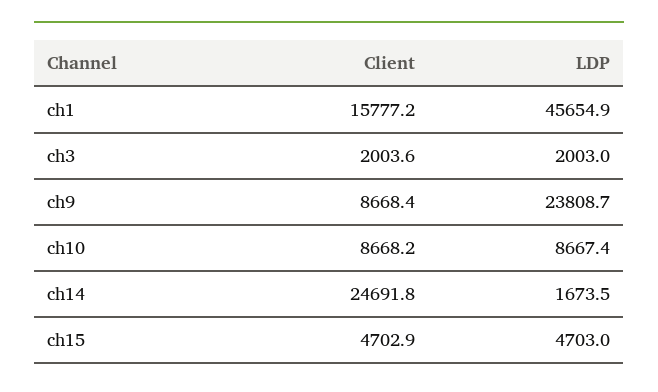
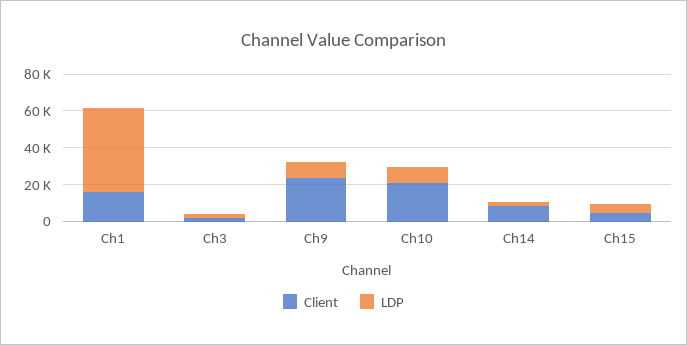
  {
    "Client": {
      "ch1": 15777.2,
      "ch3": 2003.6,
-     "ch9": 8668.4,
+     "ch9": 25000,
-     "ch10": 8668.2,
+     "ch10": 20000,
-     "ch14": 24691.8,
+     "ch14": 10000,
      "ch15": 4702.9
    },
    "LDP": {
      "ch1": 45654.9,
      "ch3": 2003,
-     "ch9": 23808.7,
+     "ch9": 10000,
      "ch10": 8667.4,
      "ch14": 1673.5,
      "ch15": 4703
    }
  }

